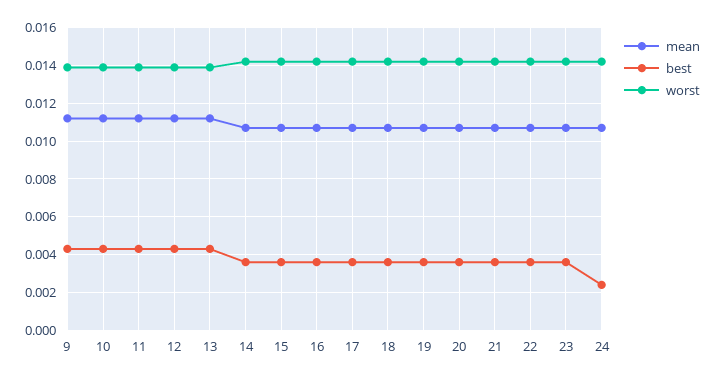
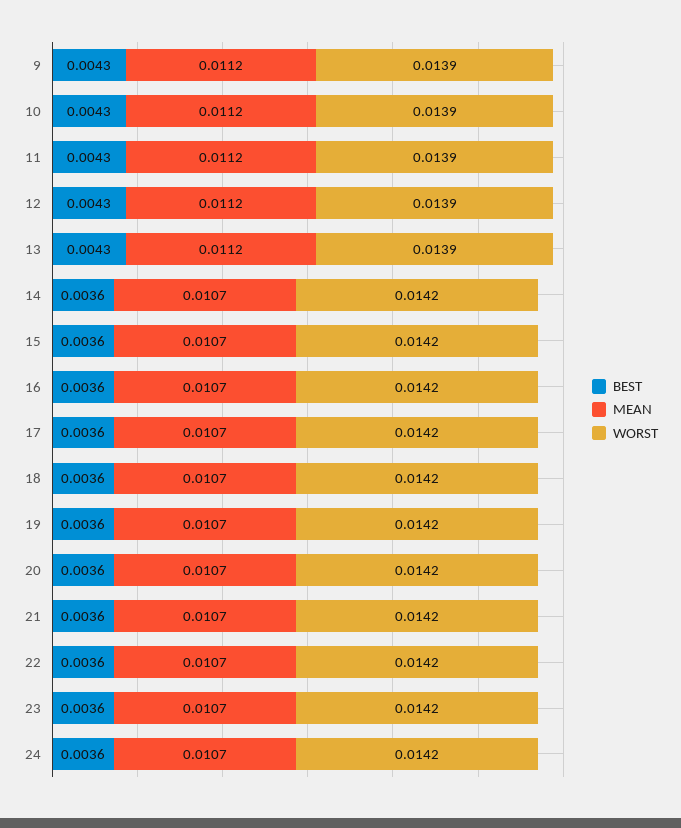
  {
    "mean": {
      "9": 0.0112,
      "10": 0.0112,
      "11": 0.0112,
      "12": 0.0112,
      "13": 0.0112,
      "14": 0.0107,
      "15": 0.0107,
      "16": 0.0107,
      "17": 0.0107,
      "18": 0.0107,
      "19": 0.0107,
      "20": 0.0107,
      "21": 0.0107,
      "22": 0.0107,
      "23": 0.0107,
      "24": 0.0107
    },
    "best": {
      "9": 0.0043,
      "10": 0.0043,
      "11": 0.0043,
      "12": 0.0043,
      "13": 0.0043,
      "14": 0.0036,
      "15": 0.0036,
      "16": 0.0036,
      "17": 0.0036,
      "18": 0.0036,
      "19": 0.0036,
      "20": 0.0036,
      "21": 0.0036,
      "22": 0.0036,
      "23": 0.0036,
-     "24": 0.0025
+     "24": 0.0036
    },
    "worst": {
      "9": 0.0139,
      "10": 0.0139,
      "11": 0.0139,
      "12": 0.0139,
      "13": 0.0139,
      "14": 0.0142,
      "15": 0.0142,
      "16": 0.0142,
      "17": 0.0142,
      "18": 0.0142,
      "19": 0.0142,
      "20": 0.0142,
      "21": 0.0142,
      "22": 0.0142,
      "23": 0.0142,
      "24": 0.0142
    }
  }

